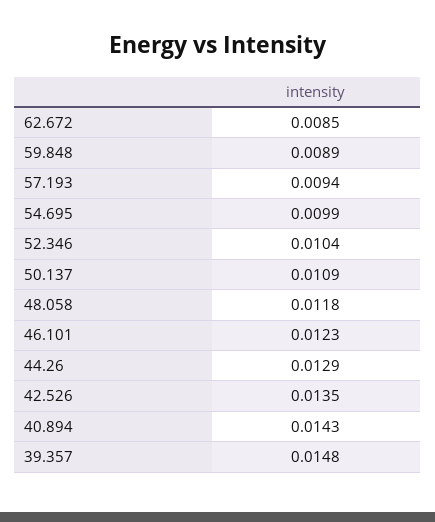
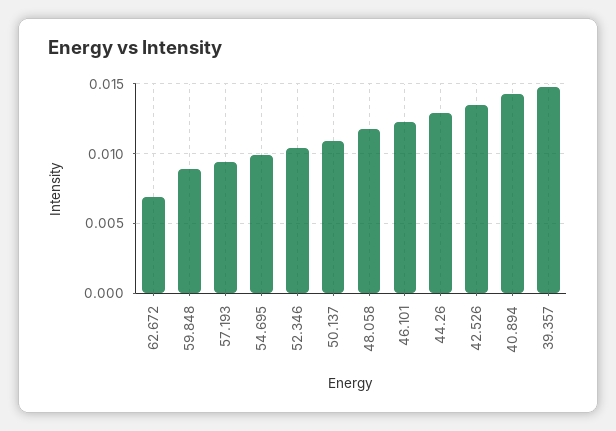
  {
-   "62.672": 0.0085,
+   "62.672": 0.007,
    "59.848": 0.0089,
    "57.193": 0.0094,
    "54.695": 0.0099,
    "52.346": 0.0104,
    "50.137": 0.0109,
    "48.058": 0.0118,
    "46.101": 0.0123,
    "44.26": 0.0129,
    "42.526": 0.0135,
    "40.894": 0.0143,
    "39.357": 0.0148
  }

